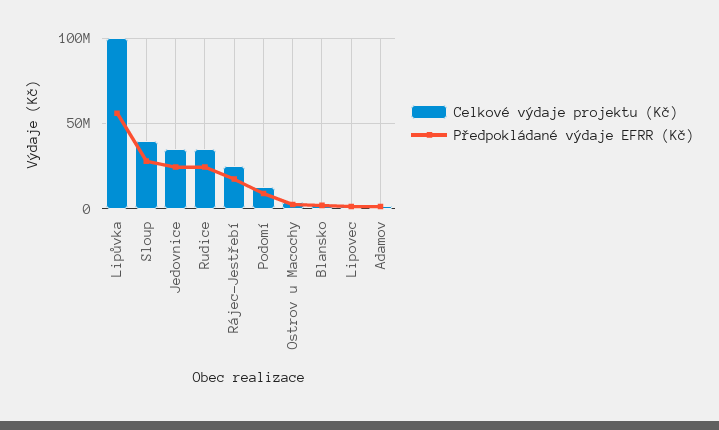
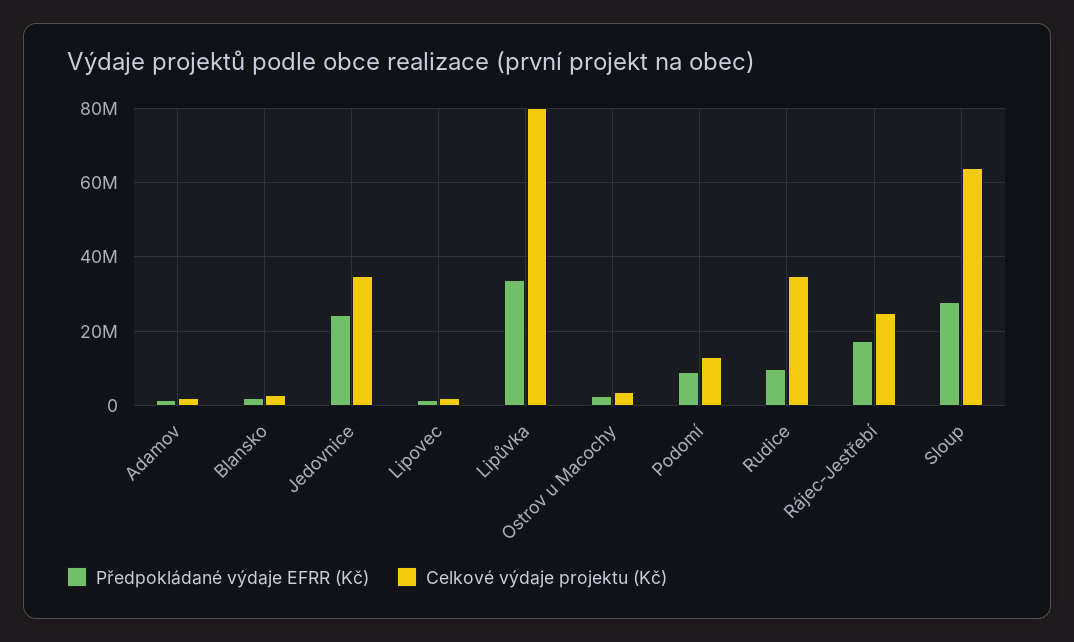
  {
    "Celkové výdaje projektu (Kč)": {
-     "Lipůvka": 100000000,
+     "Lipůvka": 80000000,
-     "Sloup": 40000000,
+     "Sloup": 64000000,
      "Jedovnice": 36000000,
      "Rudice": 36000000,
      "Rájec-Jestřebí": 26000000,
      "Podomí": 14000000,
      "Ostrov u Macochy": 4000000,
      "Blansko": 4000000,
      "Lipovec": 2000000,
      "Adamov": 2000000
    },
    "Předpokládané výdaje EFRR (Kč)": {
-     "Lipůvka": 55000000,
+     "Lipůvka": 34000000,
      "Sloup": 28000000,
      "Jedovnice": 24000000,
-     "Rudice": 25000000,
+     "Rudice": 10000000,
      "Rájec-Jestřebí": 18000000,
      "Podomí": 10000000,
      "Ostrov u Macochy": 2000000,
      "Blansko": 2000000,
      "Lipovec": 2000000,
      "Adamov": 2000000
    }
  }

